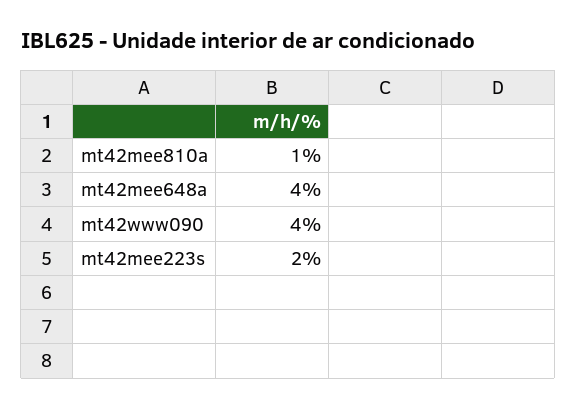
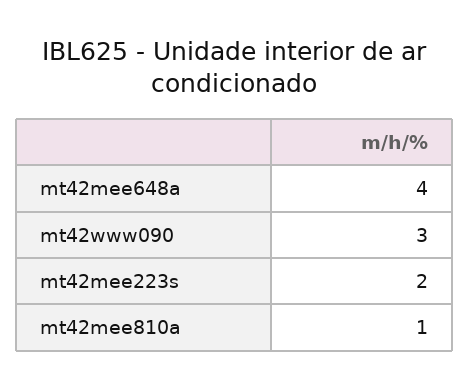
  {
    "mt42mee810a": 1,
    "mt42mee648a": 4,
-   "mt42www090": 4,
+   "mt42www090": 3,
    "mt42mee223s": 2
  }

